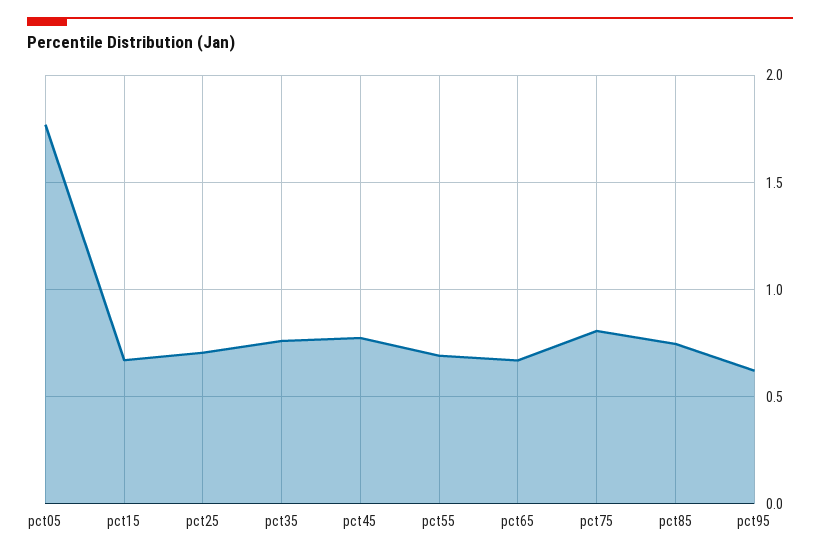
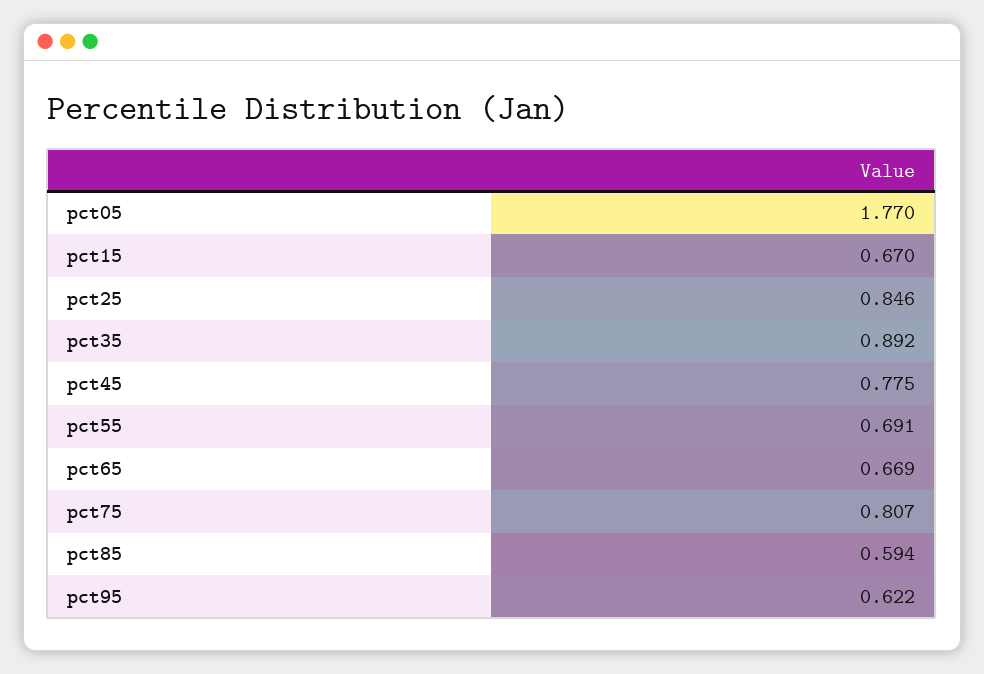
  {
    "pct05": 1.77,
    "pct15": 0.67,
-   "pct25": 0.7,
+   "pct25": 0.846,
-   "pct35": 0.75,
+   "pct35": 0.892,
    "pct45": 0.775,
    "pct55": 0.691,
    "pct65": 0.669,
    "pct75": 0.807,
-   "pct85": 0.75,
+   "pct85": 0.594,
    "pct95": 0.622
  }

